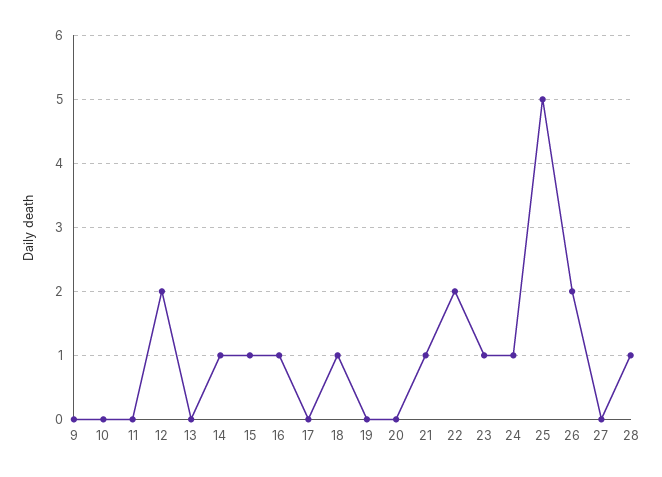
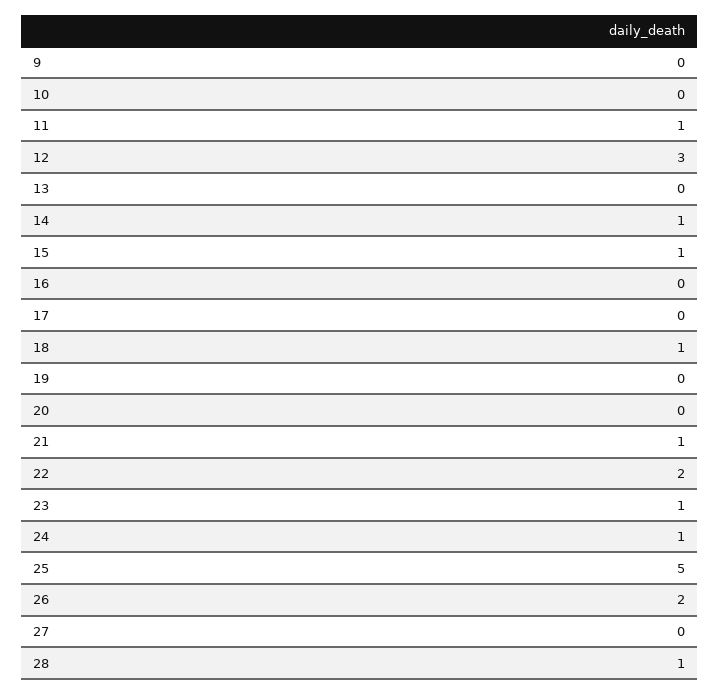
  {
    "9": 0,
    "10": 0,
-   "11": 0,
+   "11": 1,
-   "12": 2,
+   "12": 3,
    "13": 0,
    "14": 1,
    "15": 1,
-   "16": 1,
+   "16": 0,
    "17": 0,
    "18": 1,
    "19": 0,
    "20": 0,
    "21": 1,
    "22": 2,
    "23": 1,
    "24": 1,
    "25": 5,
    "26": 2,
    "27": 0,
    "28": 1
  }

